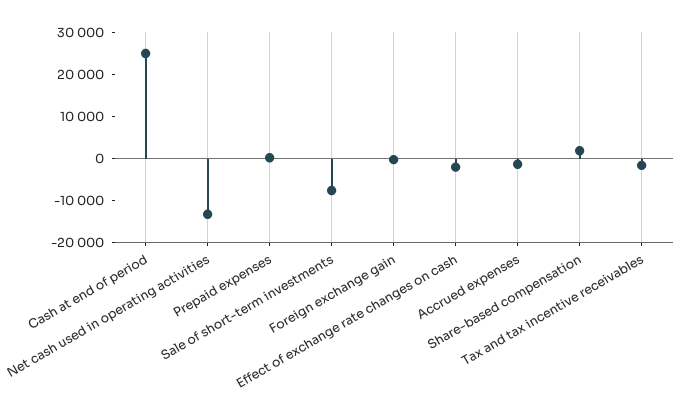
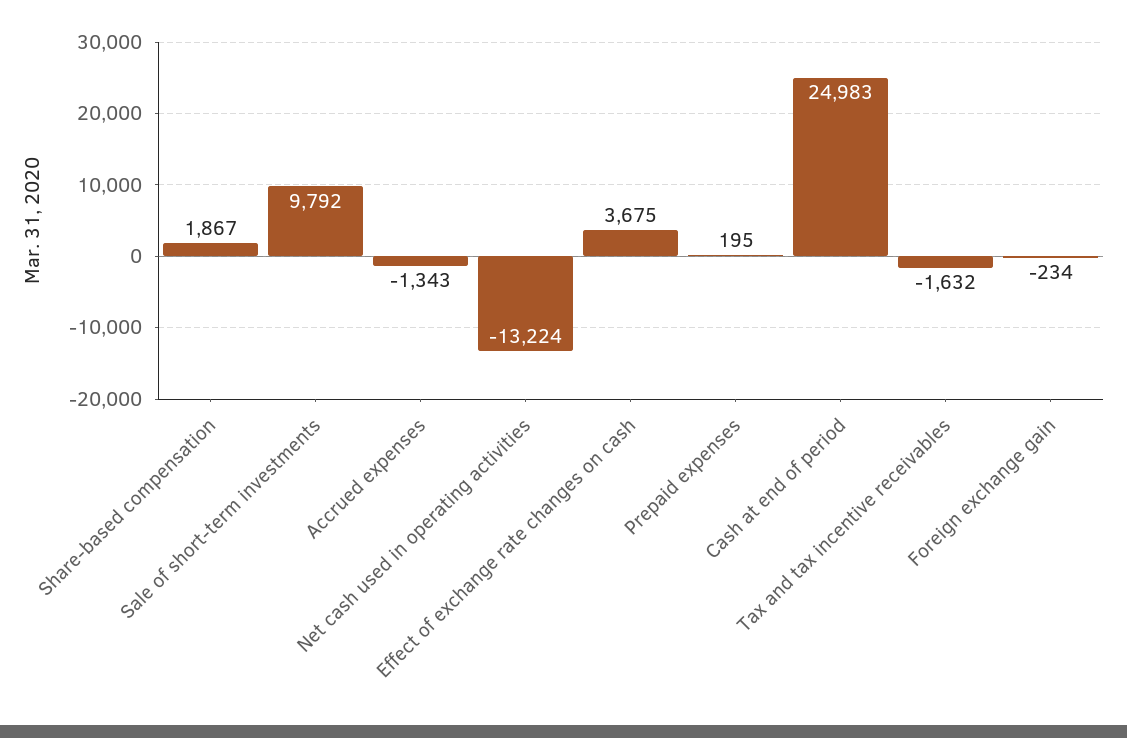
  {
    "Cash at end of period": 24983,
    "Net cash used in operating activities": -13224,
    "Prepaid expenses": 195,
-   "Sale of short-term investments": -8000,
+   "Sale of short-term investments": 9792,
    "Foreign exchange gain": -234,
-   "Effect of exchange rate changes on cash": -2000,
+   "Effect of exchange rate changes on cash": 3675,
    "Accrued expenses": -1343,
    "Share-based compensation": 1867,
    "Tax and tax incentive receivables": -1632
  }

